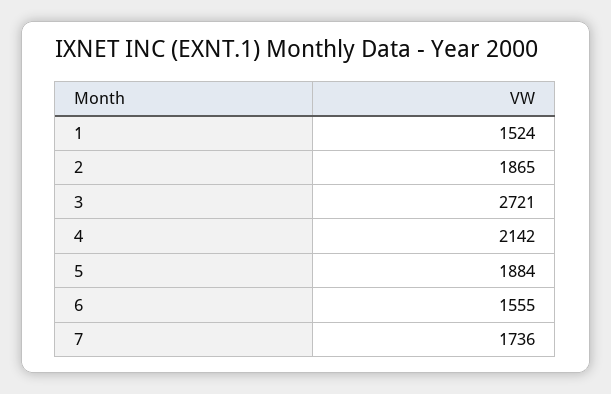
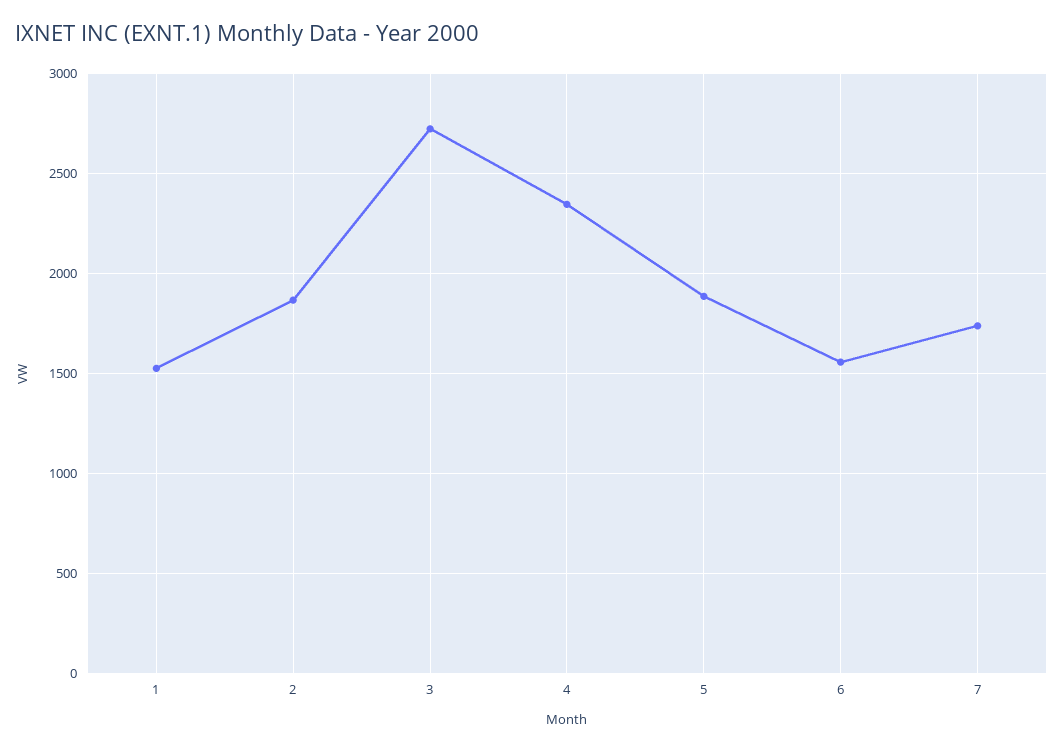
  {
    "1": 1524,
    "2": 1865,
    "3": 2721,
-   "4": 2142,
+   "4": 2350,
    "5": 1884,
    "6": 1555,
    "7": 1736
  }

